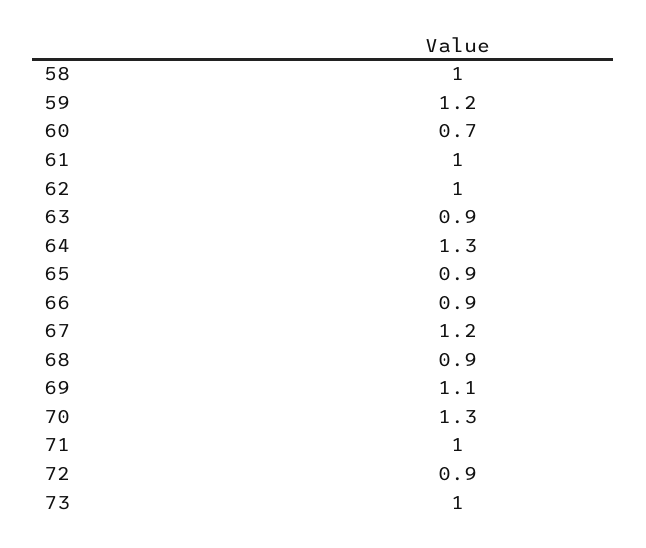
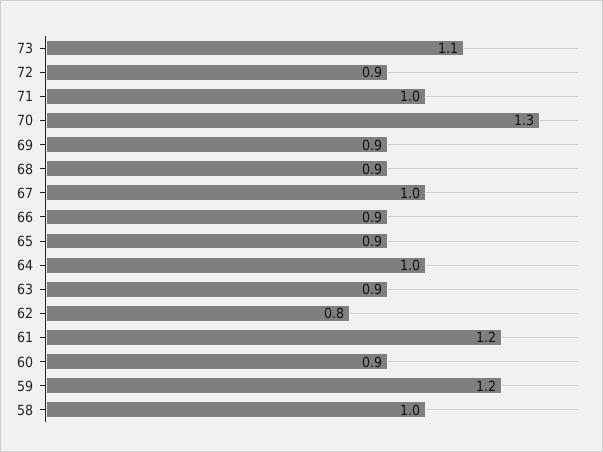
  {
    "58": 1,
    "59": 1.2,
-   "60": 0.7,
+   "60": 0.9,
-   "61": 1,
+   "61": 1.2,
-   "62": 1,
+   "62": 0.8,
    "63": 0.9,
-   "64": 1.3,
+   "64": 1,
    "65": 0.9,
    "66": 0.9,
-   "67": 1.2,
+   "67": 1,
    "68": 0.9,
-   "69": 1.1,
+   "69": 0.9,
    "70": 1.3,
    "71": 1,
    "72": 0.9,
-   "73": 1
+   "73": 1.1
  }

